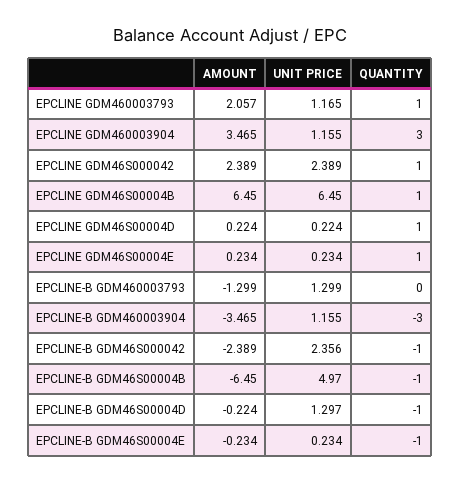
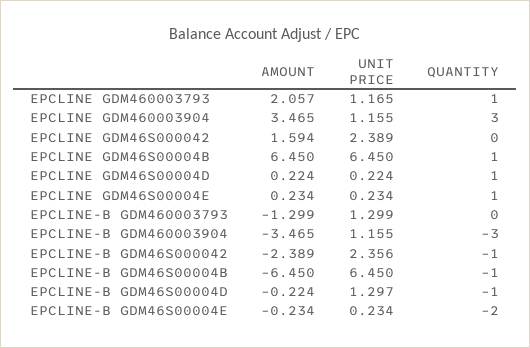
  {
    "AMOUNT": {
      "EPCLINE GDM460003793": 2.057,
      "EPCLINE GDM460003904": 3.465,
-     "EPCLINE GDM46S000042": 2.389,
+     "EPCLINE GDM46S000042": 1.594,
      "EPCLINE GDM46S00004B": 6.45,
      "EPCLINE GDM46S00004D": 0.224,
      "EPCLINE GDM46S00004E": 0.234,
      "EPCLINE-B GDM460003793": -1.299,
      "EPCLINE-B GDM460003904": -3.465,
      "EPCLINE-B GDM46S000042": -2.389,
      "EPCLINE-B GDM46S00004B": -6.45,
      "EPCLINE-B GDM46S00004D": -0.224,
      "EPCLINE-B GDM46S00004E": -0.234
    },
    "UNIT PRICE": {
      "EPCLINE GDM460003793": 1.165,
      "EPCLINE GDM460003904": 1.155,
      "EPCLINE GDM46S000042": 2.389,
      "EPCLINE GDM46S00004B": 6.45,
      "EPCLINE GDM46S00004D": 0.224,
      "EPCLINE GDM46S00004E": 0.234,
      "EPCLINE-B GDM460003793": 1.299,
      "EPCLINE-B GDM460003904": 1.155,
      "EPCLINE-B GDM46S000042": 2.356,
-     "EPCLINE-B GDM46S00004B": 4.97,
+     "EPCLINE-B GDM46S00004B": 6.45,
      "EPCLINE-B GDM46S00004D": 1.297,
      "EPCLINE-B GDM46S00004E": 0.234
    },
    "QUANTITY": {
      "EPCLINE GDM460003793": 1,
      "EPCLINE GDM460003904": 3,
-     "EPCLINE GDM46S000042": 1,
+     "EPCLINE GDM46S000042": 0,
      "EPCLINE GDM46S00004B": 1,
      "EPCLINE GDM46S00004D": 1,
      "EPCLINE GDM46S00004E": 1,
      "EPCLINE-B GDM460003793": 0,
      "EPCLINE-B GDM460003904": -3,
      "EPCLINE-B GDM46S000042": -1,
      "EPCLINE-B GDM46S00004B": -1,
      "EPCLINE-B GDM46S00004D": -1,
-     "EPCLINE-B GDM46S00004E": -1
+     "EPCLINE-B GDM46S00004E": -2
    }
  }

